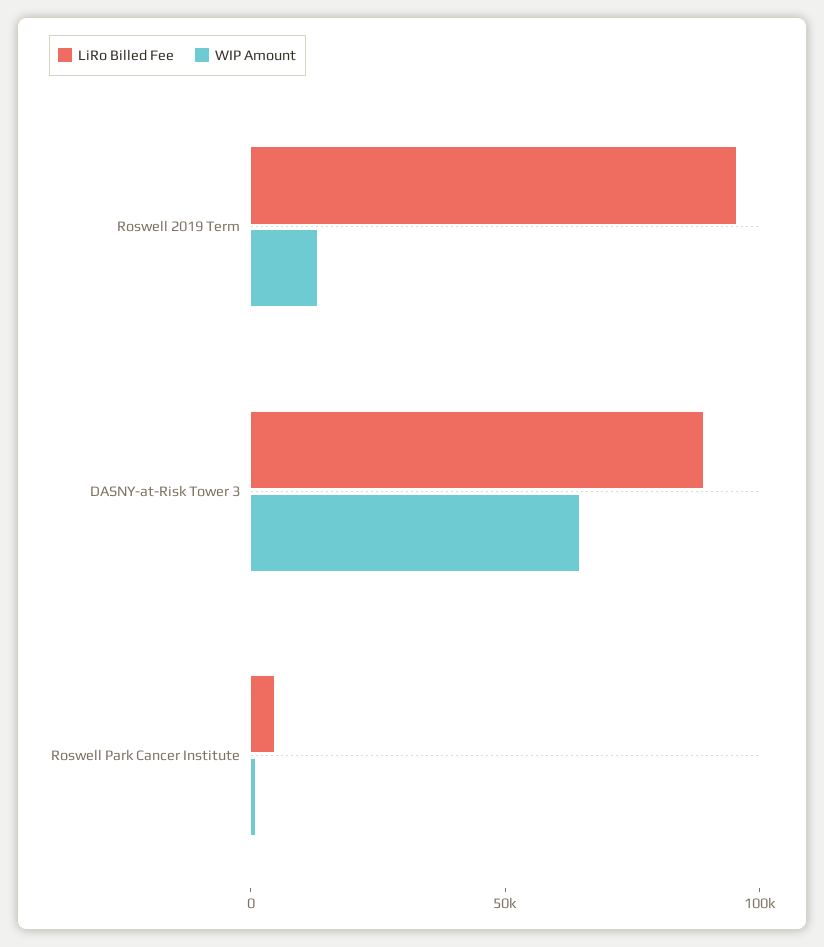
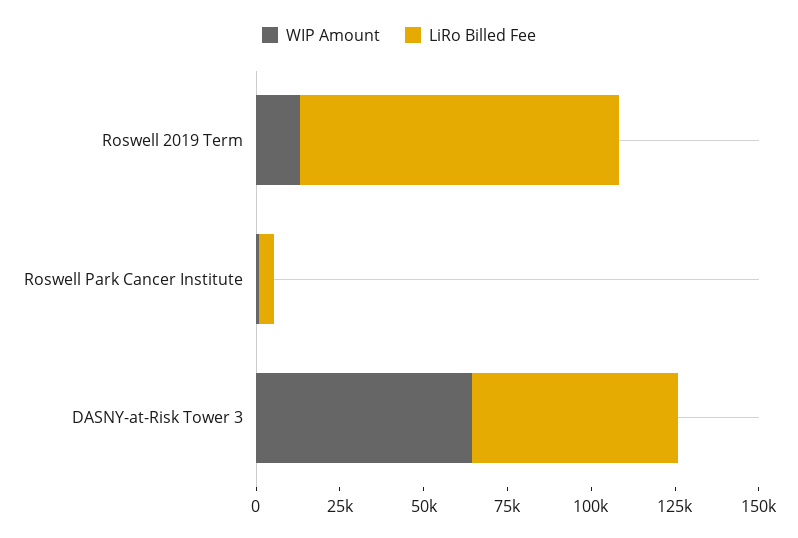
  {
    "LiRo Billed Fee": {
      "Roswell 2019 Term": 95000,
-     "DASNY-at-Risk Tower 3": 90000,
+     "DASNY-at-Risk Tower 3": 60000,
      "Roswell Park Cancer Institute": 5000
    },
    "WIP Amount": {
      "Roswell 2019 Term": 15000,
      "DASNY-at-Risk Tower 3": 65000,
      "Roswell Park Cancer Institute": 0
    }
  }

